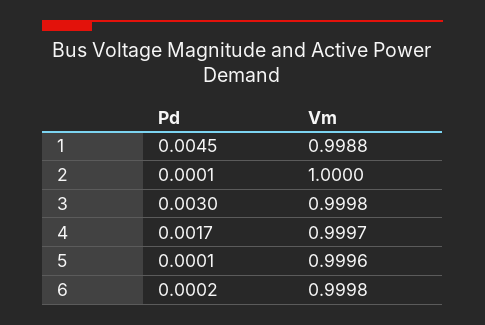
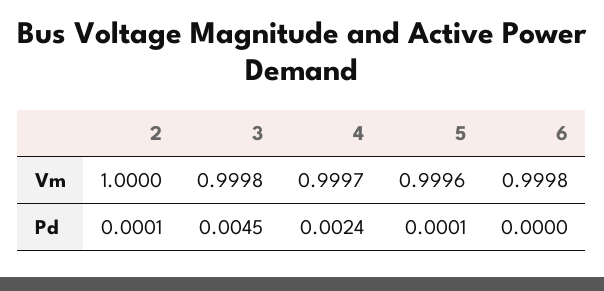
  {
    "Pd": {
-     "1": 0.0045,
      "2": 0.0001,
-     "3": 0.003,
+     "3": 0.0045,
-     "4": 0.0017,
+     "4": 0.0024,
      "5": 0.0001,
-     "6": 0.0002
+     "6": 0
    },
    "Vm": {
-     "1": 0.9988,
      "2": 1,
      "3": 0.9998,
      "4": 0.9997,
      "5": 0.9996,
      "6": 0.9998
    }
  }

